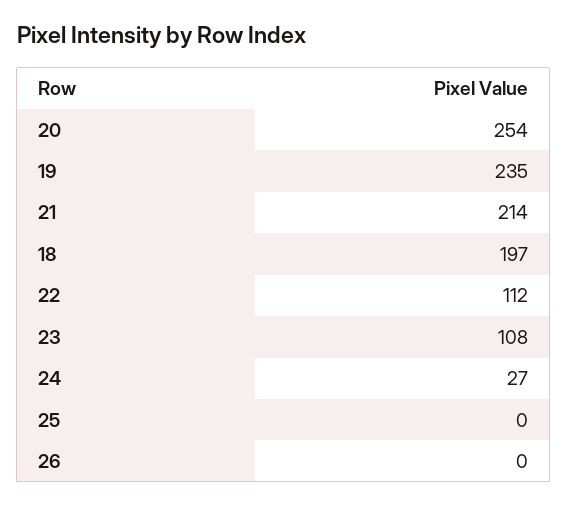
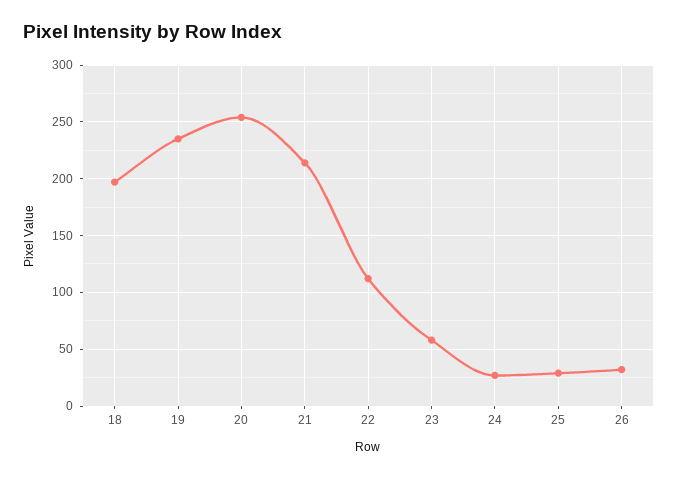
  {
    "20": 254,
    "19": 235,
    "21": 214,
    "18": 197,
    "22": 112,
-   "23": 108,
+   "23": 60,
    "24": 27,
-   "25": 0,
+   "25": 30,
-   "26": 0
+   "26": 30
  }

